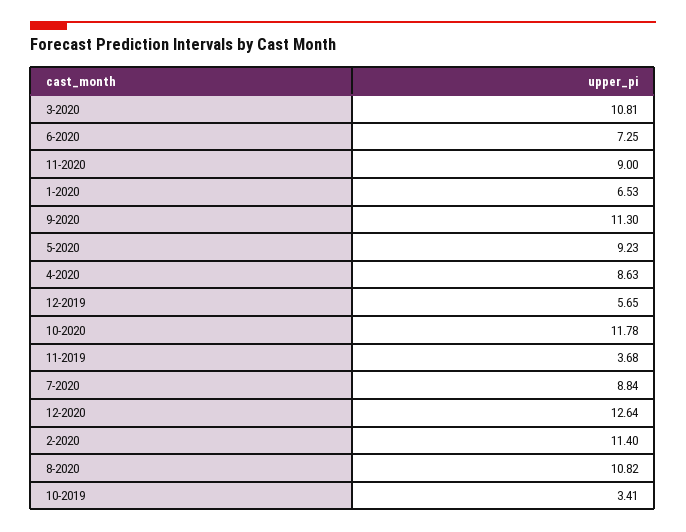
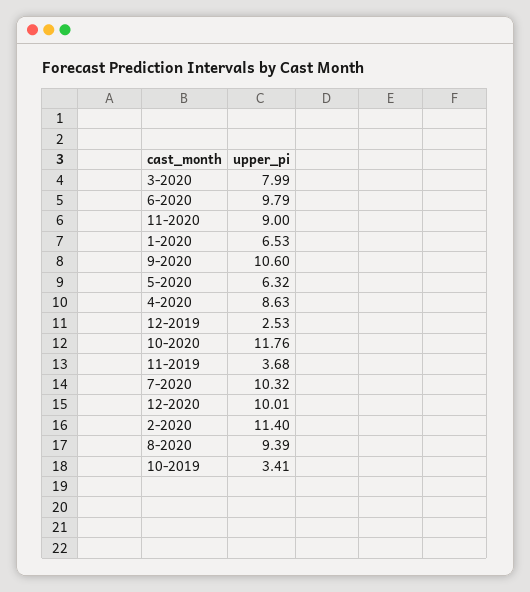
  {
-   "3-2020": 10.81,
+   "3-2020": 7.99,
-   "6-2020": 7.25,
+   "6-2020": 9.79,
    "11-2020": 9,
    "1-2020": 6.53,
-   "9-2020": 11.3,
+   "9-2020": 10.6,
-   "5-2020": 9.23,
+   "5-2020": 6.32,
    "4-2020": 8.63,
-   "12-2019": 5.65,
+   "12-2019": 2.53,
-   "10-2020": 11.78,
+   "10-2020": 11.76,
    "11-2019": 3.68,
-   "7-2020": 8.84,
+   "7-2020": 10.32,
-   "12-2020": 12.64,
+   "12-2020": 10.01,
    "2-2020": 11.4,
-   "8-2020": 10.82,
+   "8-2020": 9.39,
    "10-2019": 3.41
  }

